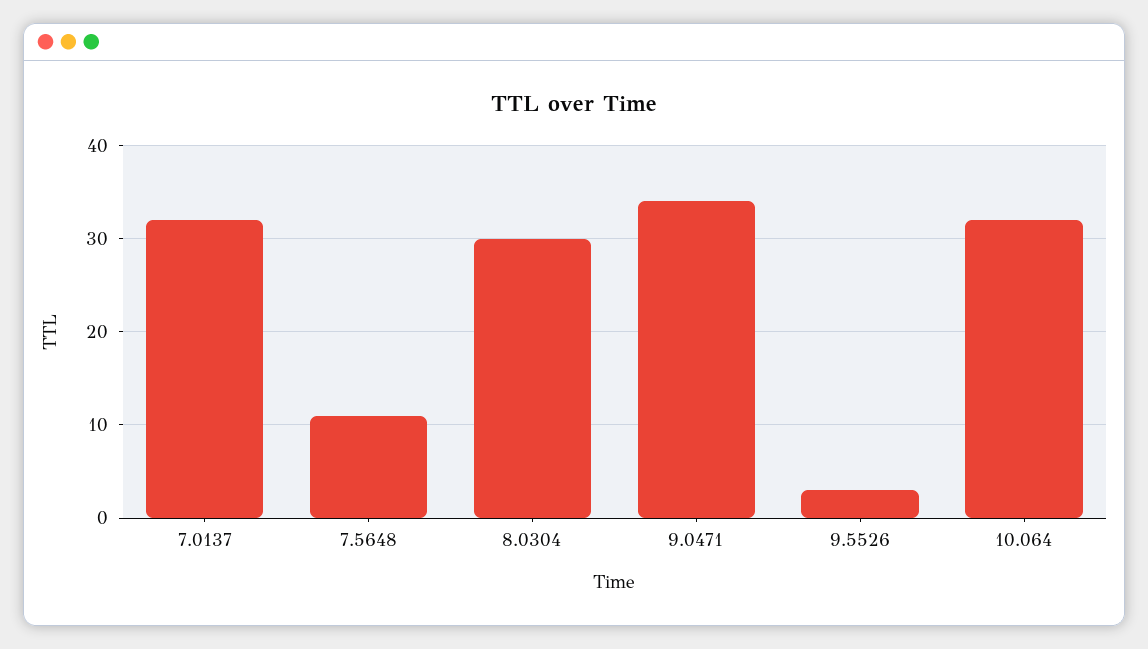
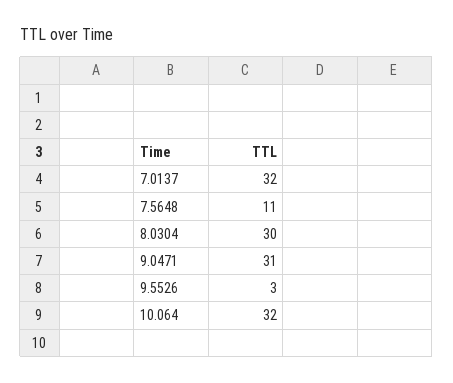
  {
    "7.0137": 32,
    "7.5648": 11,
    "8.0304": 30,
-   "9.0471": 34,
+   "9.0471": 31,
    "9.5526": 3,
    "10.064": 32
  }

